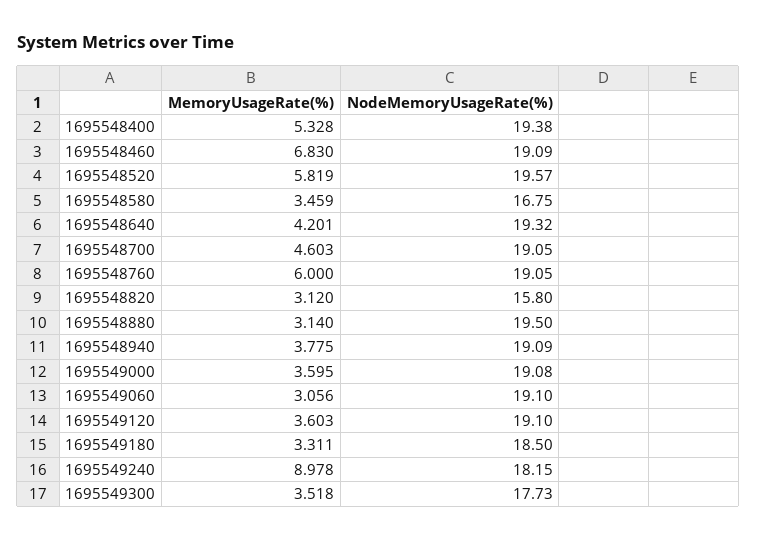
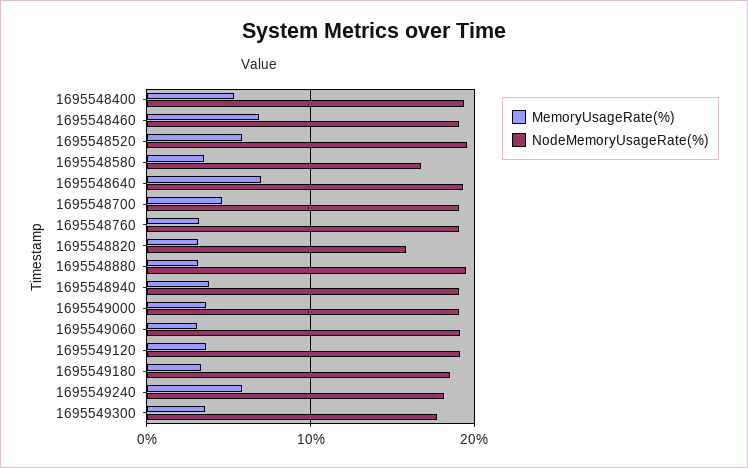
  {
    "MemoryUsageRate(%)": {
      "1695548400": 5.328,
      "1695548460": 6.83,
      "1695548520": 5.819,
      "1695548580": 3.459,
-     "1695548640": 4.201,
+     "1695548640": 7,
      "1695548700": 4.603,
-     "1695548760": 6,
+     "1695548760": 3,
      "1695548820": 3.12,
      "1695548880": 3.14,
      "1695548940": 3.775,
      "1695549000": 3.595,
      "1695549060": 3.056,
      "1695549120": 3.603,
      "1695549180": 3.311,
-     "1695549240": 8.978,
+     "1695549240": 6,
      "1695549300": 3.518
    },
    "NodeMemoryUsageRate(%)": {
      "1695548400": 19.38,
      "1695548460": 19.09,
      "1695548520": 19.57,
      "1695548580": 16.75,
      "1695548640": 19.32,
      "1695548700": 19.05,
      "1695548760": 19.05,
      "1695548820": 15.8,
      "1695548880": 19.5,
      "1695548940": 19.09,
      "1695549000": 19.08,
      "1695549060": 19.1,
      "1695549120": 19.1,
      "1695549180": 18.5,
      "1695549240": 18.15,
      "1695549300": 17.73
    }
  }

